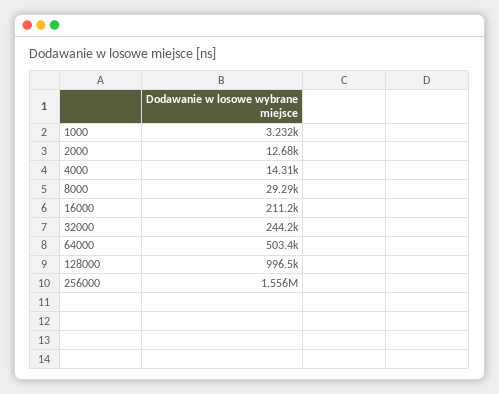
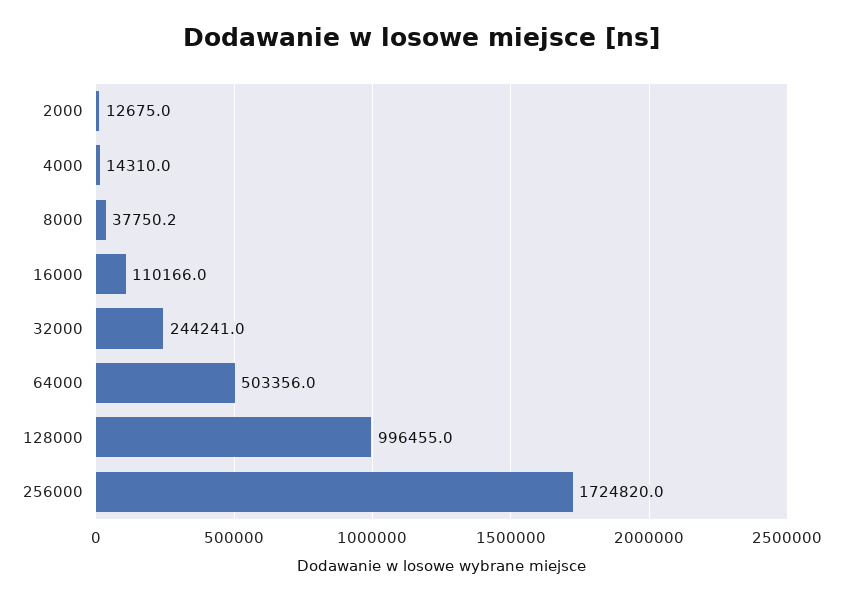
  {
-   "1000": 3232,
    "2000": 12675,
    "4000": 14310,
-   "8000": 29290,
+   "8000": 37750.2,
-   "16000": 211200,
+   "16000": 110166,
    "32000": 244241,
    "64000": 503356,
    "128000": 996455,
-   "256000": 1556000
+   "256000": 1724820
  }

